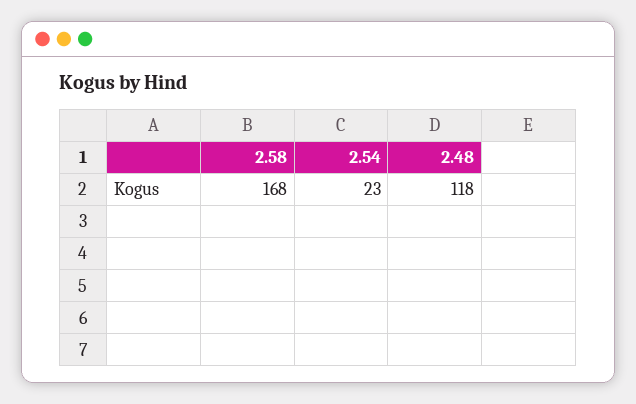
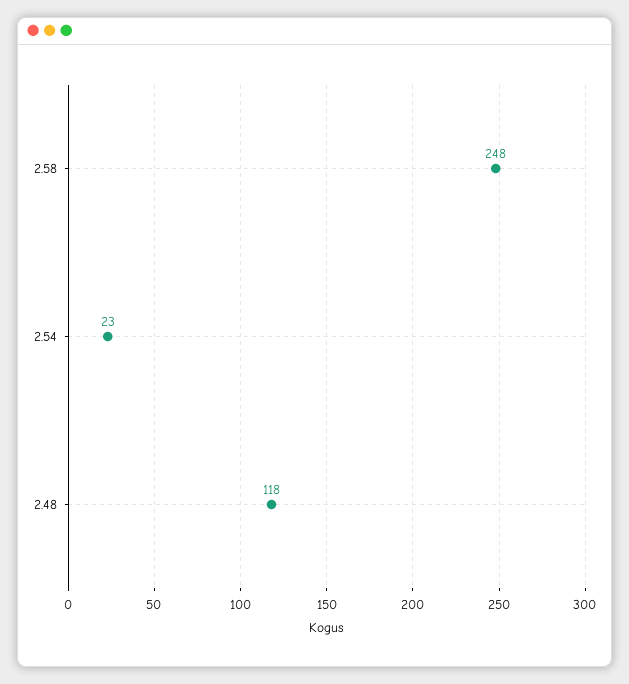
  {
-   "2.58": 168,
+   "2.58": 248,
    "2.54": 23,
    "2.48": 118
  }

